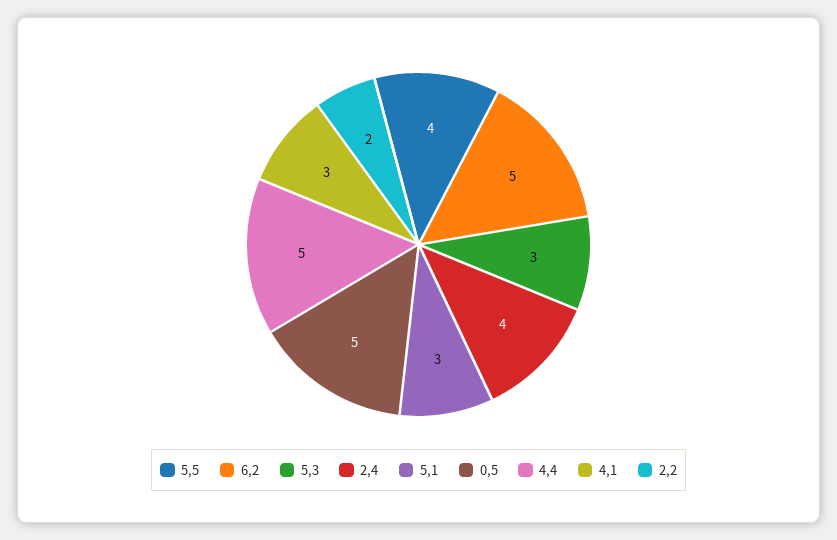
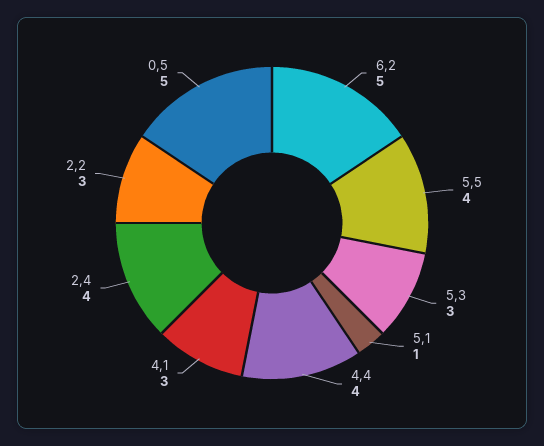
  {
    "5,5": 4,
    "6,2": 5,
    "5,3": 3,
    "2,4": 4,
-   "5,1": 3,
+   "5,1": 1,
    "0,5": 5,
-   "4,4": 5,
+   "4,4": 4,
    "4,1": 3,
-   "2,2": 2
+   "2,2": 3
  }

